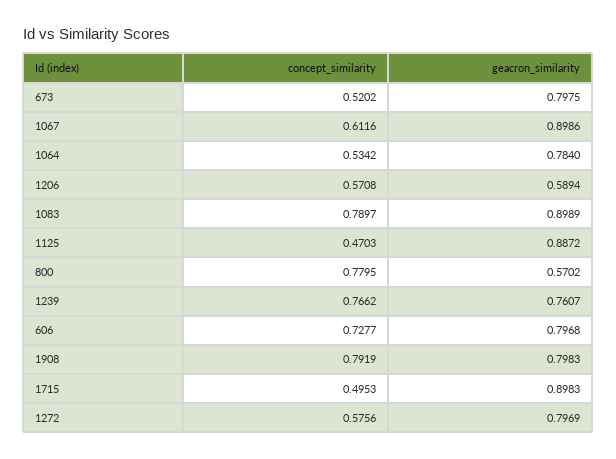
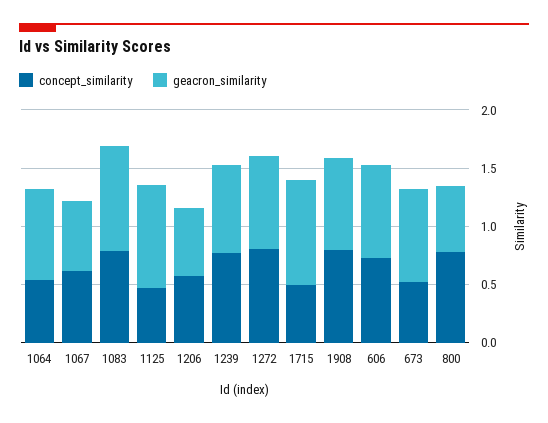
  {
    "concept_similarity": {
      "673": 0.5202,
      "1067": 0.6116,
      "1064": 0.5342,
      "1206": 0.5708,
      "1083": 0.7897,
      "1125": 0.4703,
      "800": 0.7795,
      "1239": 0.7662,
      "606": 0.7277,
      "1908": 0.7919,
      "1715": 0.4953,
-     "1272": 0.5756
+     "1272": 0.8
    },
    "geacron_similarity": {
      "673": 0.7975,
-     "1067": 0.8986,
+     "1067": 0.6,
      "1064": 0.784,
      "1206": 0.5894,
      "1083": 0.8989,
      "1125": 0.8872,
      "800": 0.5702,
      "1239": 0.7607,
      "606": 0.7968,
      "1908": 0.7983,
      "1715": 0.8983,
      "1272": 0.7969
    }
  }

